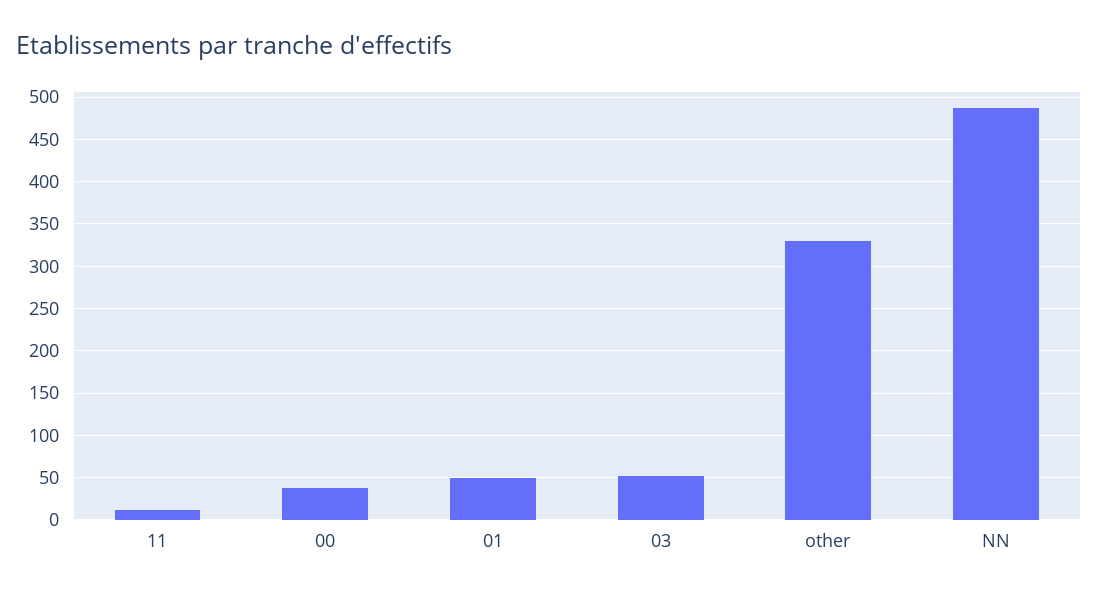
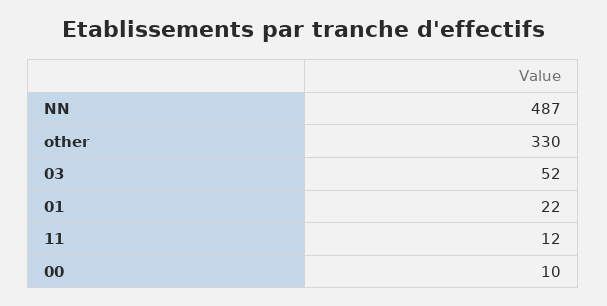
  {
    "11": 12,
-   "00": 40,
+   "00": 10,
-   "01": 50,
+   "01": 22,
    "03": 52,
    "other": 330,
    "NN": 487
  }

